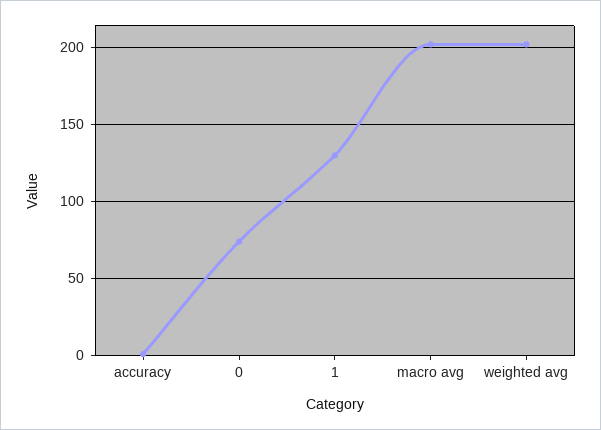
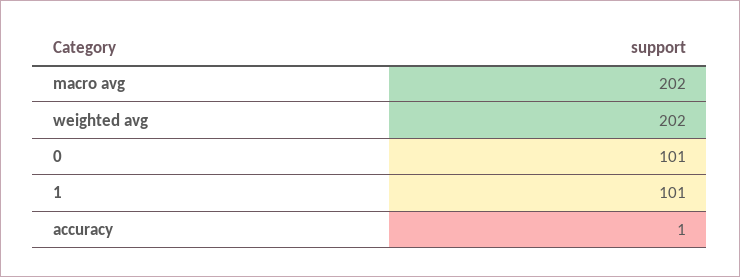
  {
    "accuracy": 1,
-   "0": 75,
+   "0": 101,
-   "1": 130,
+   "1": 101,
    "macro avg": 202,
    "weighted avg": 202
  }

